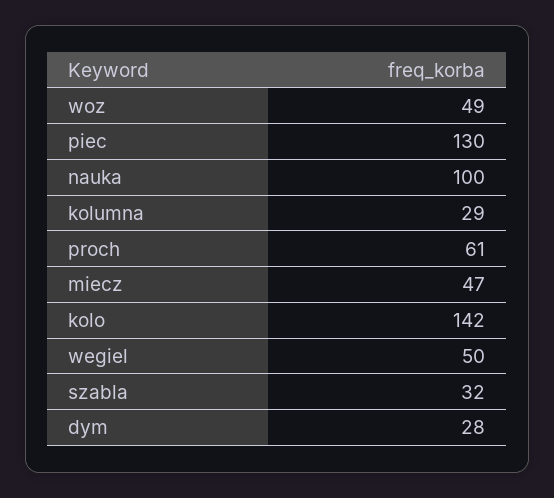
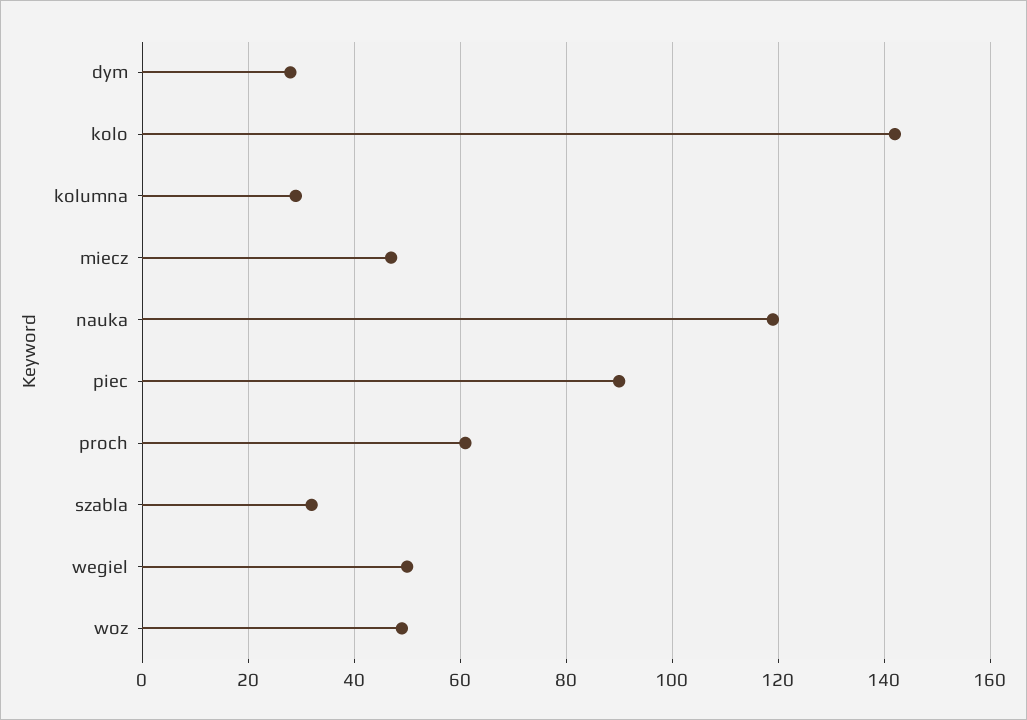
  {
    "woz": 49,
-   "piec": 130,
+   "piec": 90,
-   "nauka": 100,
+   "nauka": 120,
    "kolumna": 29,
    "proch": 61,
    "miecz": 47,
    "kolo": 142,
    "wegiel": 50,
    "szabla": 32,
    "dym": 28
  }

